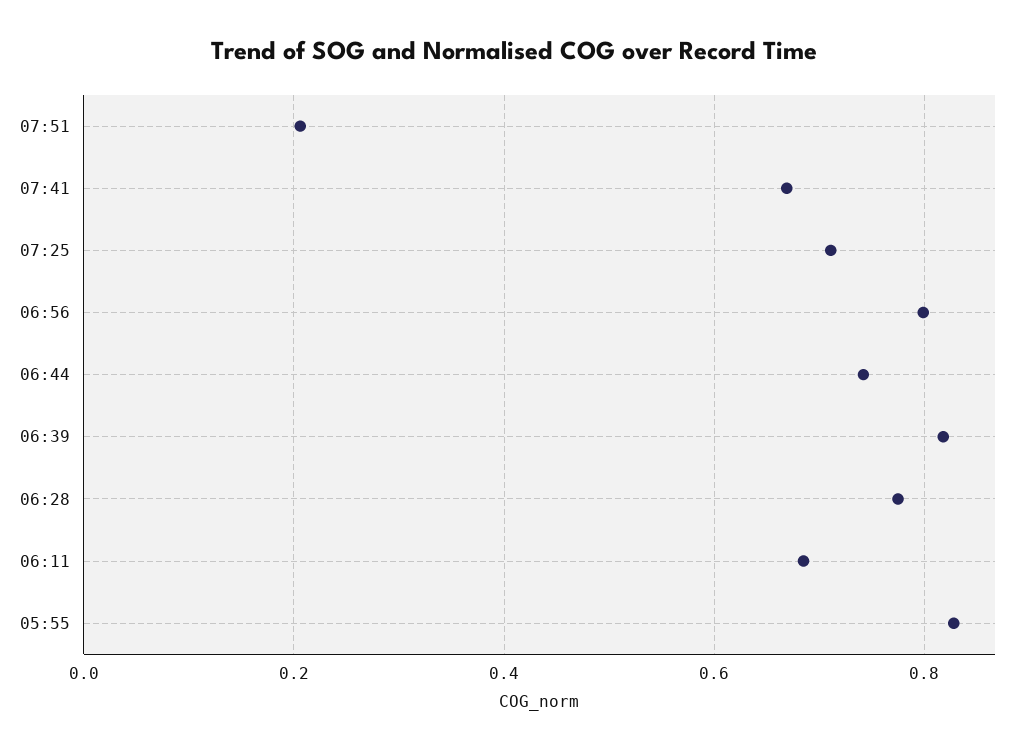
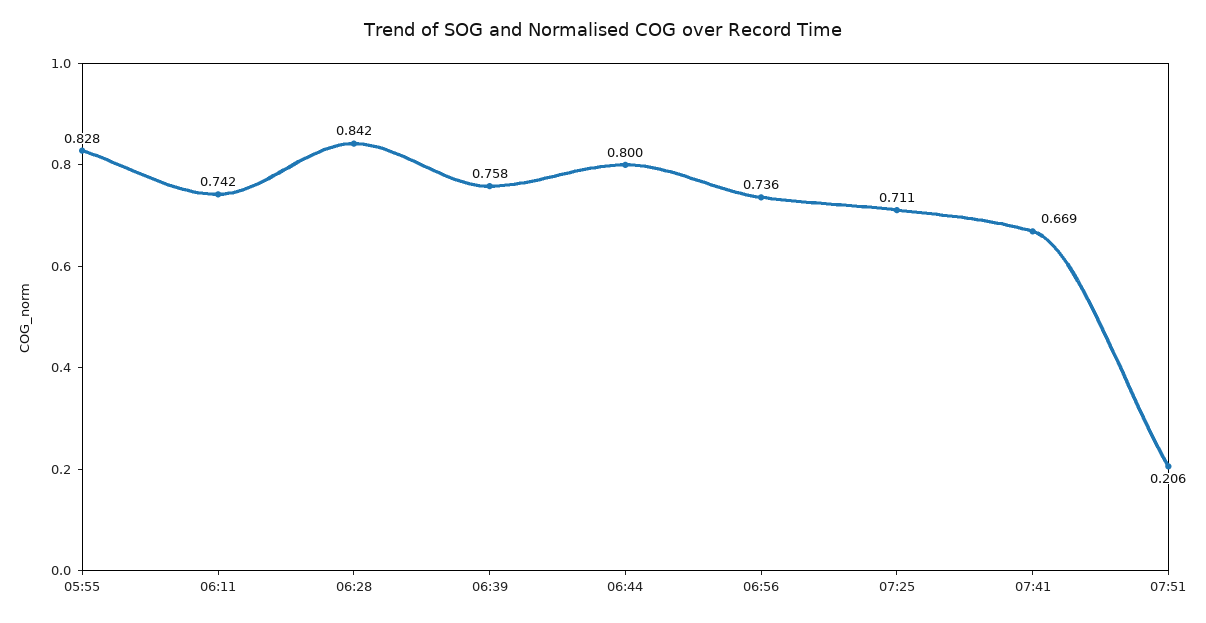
  {
    "07:51": 0.206,
    "07:41": 0.669,
    "07:25": 0.711,
-   "06:56": 0.8,
+   "06:56": 0.736,
-   "06:44": 0.74,
+   "06:44": 0.8,
-   "06:39": 0.82,
+   "06:39": 0.758,
-   "06:28": 0.78,
+   "06:28": 0.842,
-   "06:11": 0.68,
+   "06:11": 0.742,
    "05:55": 0.828
  }

